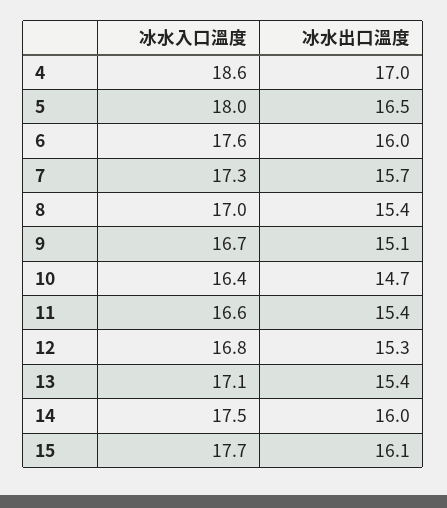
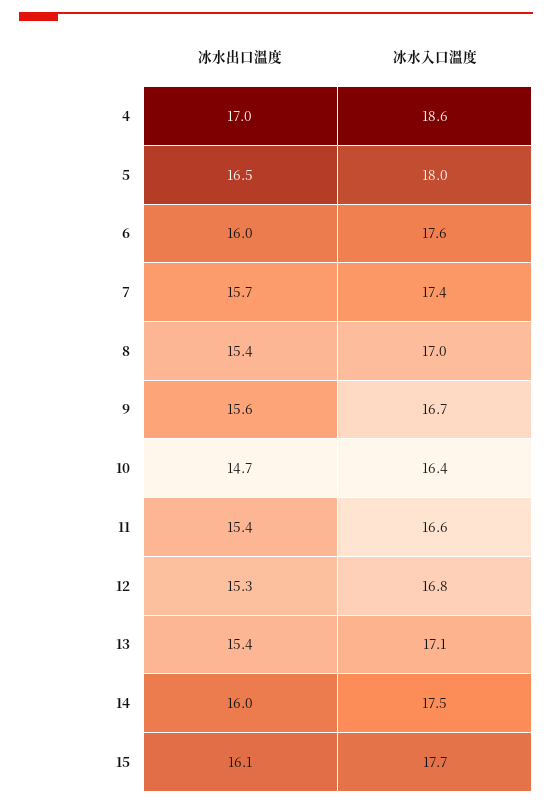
  {
    "冰水入口溫度": {
      "4": 18.6,
      "5": 18,
      "6": 17.6,
-     "7": 17.3,
+     "7": 17.4,
      "8": 17,
      "9": 16.7,
      "10": 16.4,
      "11": 16.6,
      "12": 16.8,
      "13": 17.1,
      "14": 17.5,
      "15": 17.7
    },
    "冰水出口溫度": {
      "4": 17,
      "5": 16.5,
      "6": 16,
      "7": 15.7,
      "8": 15.4,
-     "9": 15.1,
+     "9": 15.6,
      "10": 14.7,
      "11": 15.4,
      "12": 15.3,
      "13": 15.4,
      "14": 16,
      "15": 16.1
    }
  }

